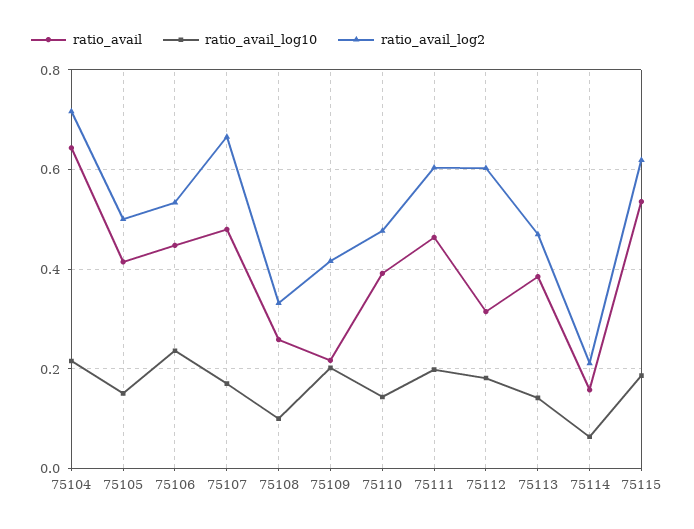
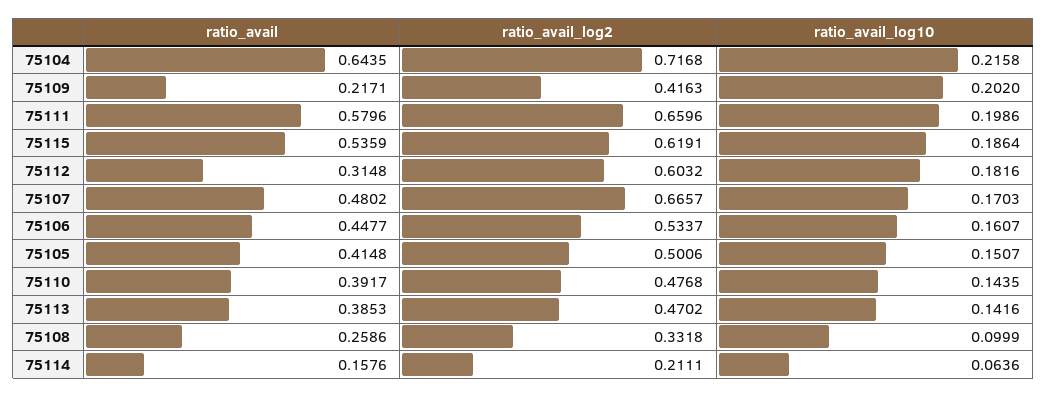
  {
    "ratio_avail": {
      "75104": 0.6435,
      "75105": 0.4148,
      "75106": 0.4477,
      "75107": 0.4802,
      "75108": 0.2586,
      "75109": 0.2171,
      "75110": 0.3917,
-     "75111": 0.46,
+     "75111": 0.5796,
      "75112": 0.3148,
      "75113": 0.3853,
      "75114": 0.1576,
      "75115": 0.5359
    },
    "ratio_avail_log10": {
      "75104": 0.2158,
      "75105": 0.1507,
-     "75106": 0.24,
+     "75106": 0.1607,
      "75107": 0.1703,
      "75108": 0.0999,
      "75109": 0.202,
      "75110": 0.1435,
      "75111": 0.1986,
      "75112": 0.1816,
      "75113": 0.1416,
      "75114": 0.0636,
      "75115": 0.1864
    },
    "ratio_avail_log2": {
      "75104": 0.7168,
      "75105": 0.5006,
      "75106": 0.5337,
      "75107": 0.6657,
      "75108": 0.3318,
      "75109": 0.4163,
      "75110": 0.4768,
-     "75111": 0.6,
+     "75111": 0.6596,
      "75112": 0.6032,
      "75113": 0.4702,
      "75114": 0.2111,
      "75115": 0.6191
    }
  }

